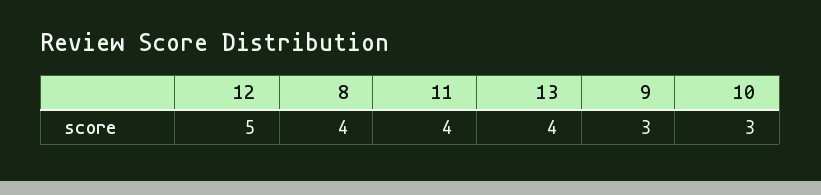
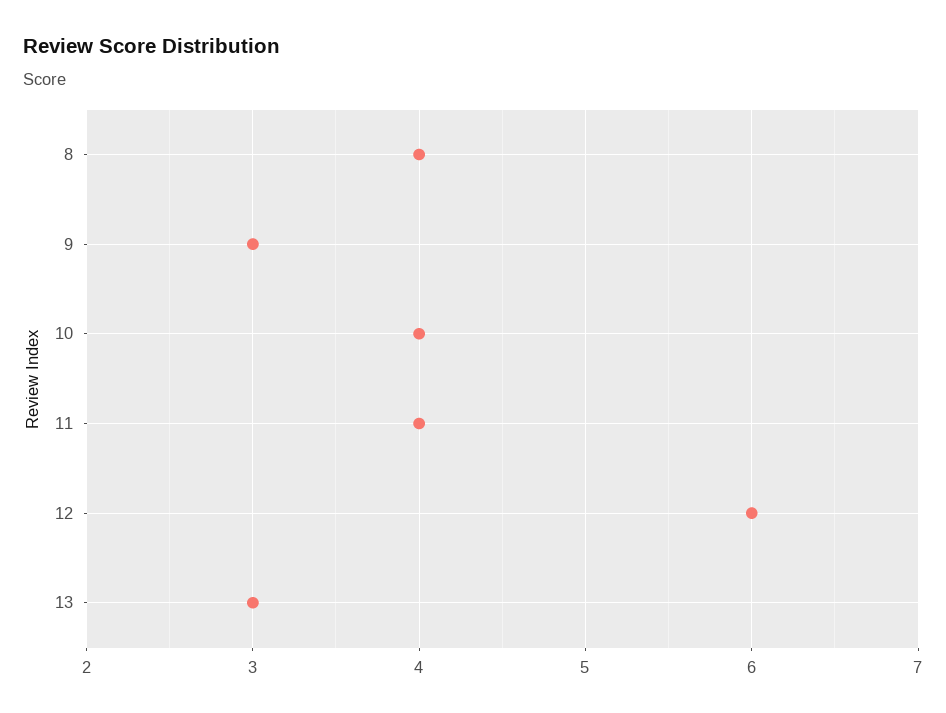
  {
-   "12": 5,
+   "12": 6,
    "8": 4,
    "11": 4,
-   "13": 4,
+   "13": 3,
    "9": 3,
-   "10": 3
+   "10": 4
  }

